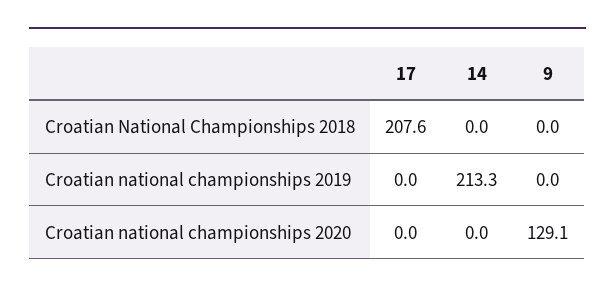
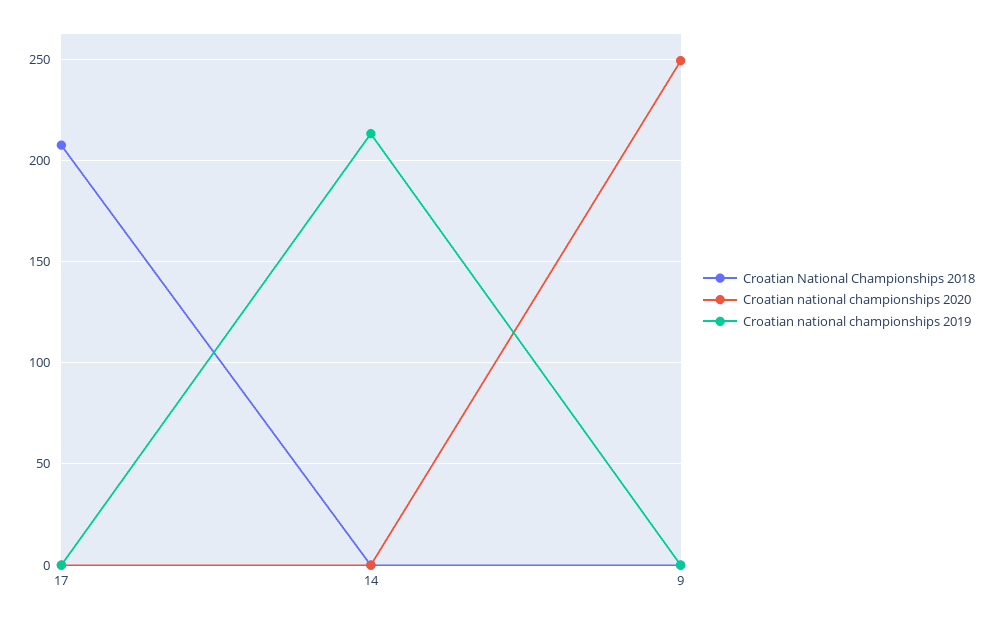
  {
    "Croatian National Championships 2018": {
      "17": 207.6,
      "14": 0,
      "9": 0
    },
    "Croatian national championships 2019": {
      "17": 0,
      "14": 213.3,
      "9": 0
    },
    "Croatian national championships 2020": {
      "17": 0,
      "14": 0,
-     "9": 129.1
+     "9": 250
    }
  }

